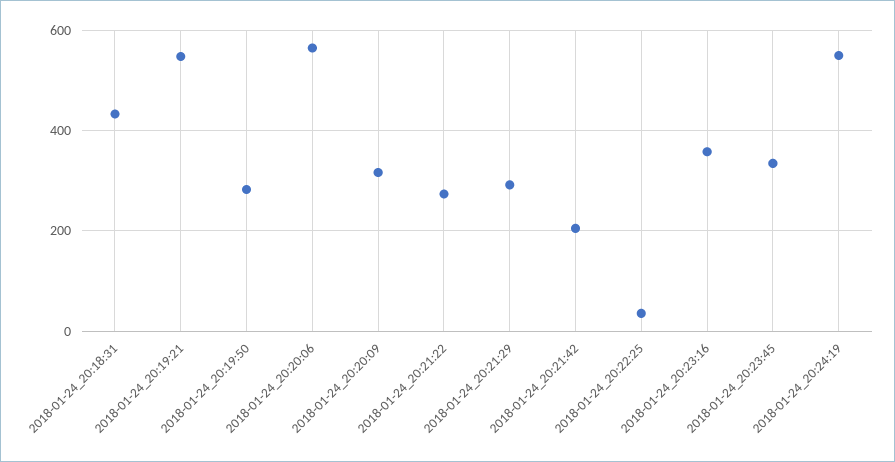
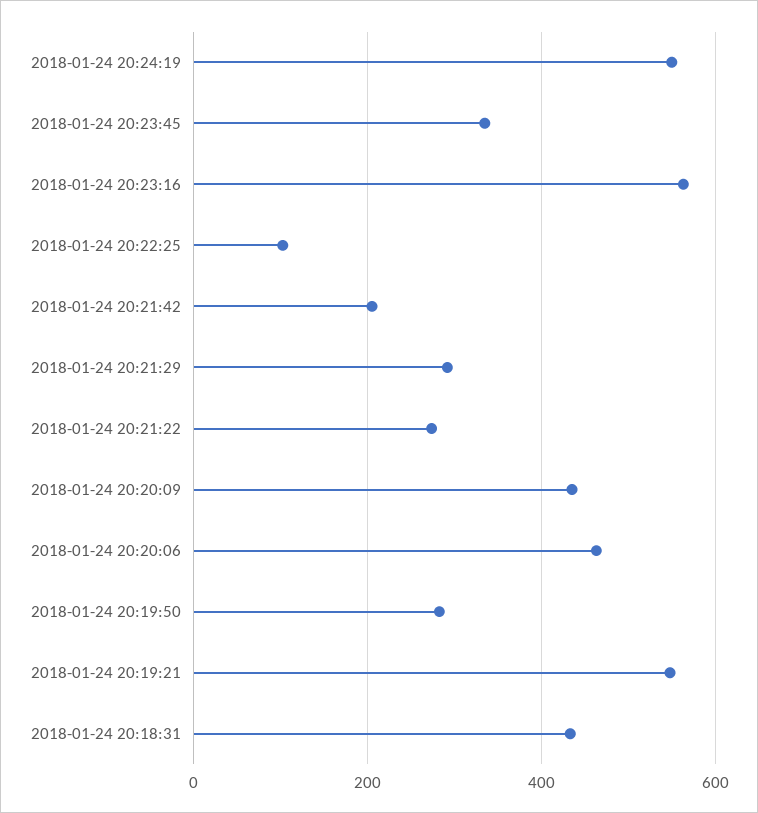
  {
    "2018-01-24_20:18:31": 440,
    "2018-01-24_20:19:21": 540,
    "2018-01-24_20:19:50": 280,
-   "2018-01-24_20:20:06": 560,
+   "2018-01-24_20:20:06": 460,
-   "2018-01-24_20:20:09": 320,
+   "2018-01-24_20:20:09": 440,
    "2018-01-24_20:21:22": 280,
    "2018-01-24_20:21:29": 300,
    "2018-01-24_20:21:42": 200,
-   "2018-01-24_20:22:25": 40,
+   "2018-01-24_20:22:25": 100,
-   "2018-01-24_20:23:16": 360,
+   "2018-01-24_20:23:16": 560,
    "2018-01-24_20:23:45": 340,
    "2018-01-24_20:24:19": 540
  }

